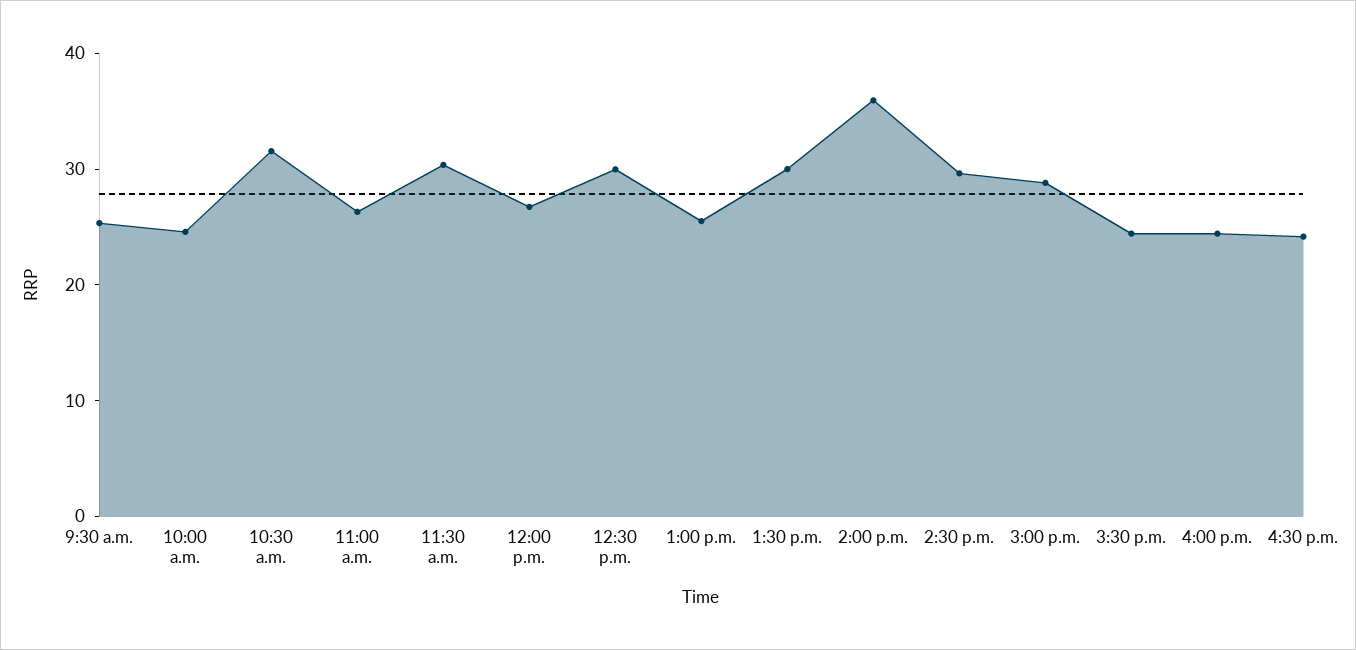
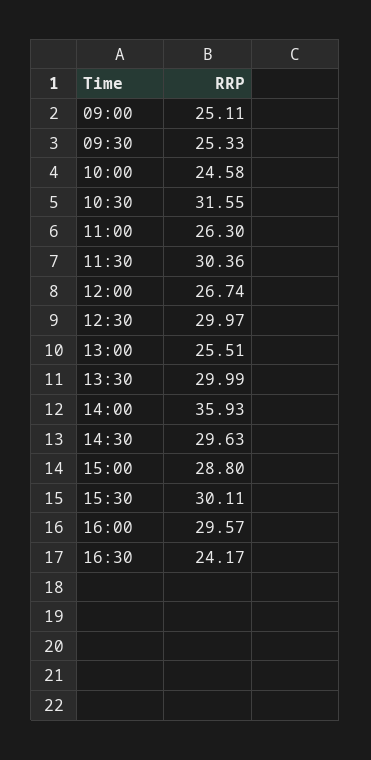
  {
    "9:30 a.m.": 25.33,
    "10:00 a.m.": 24.58,
    "10:30 a.m.": 31.55,
    "11:00 a.m.": 26.3,
    "11:30 a.m.": 30.36,
    "12:00 p.m.": 26.74,
    "12:30 p.m.": 29.97,
    "1:00 p.m.": 25.51,
    "1:30 p.m.": 29.99,
    "2:00 p.m.": 35.93,
    "2:30 p.m.": 29.63,
    "3:00 p.m.": 28.8,
-   "3:30 p.m.": 24,
+   "3:30 p.m.": 30.11,
-   "4:00 p.m.": 24,
+   "4:00 p.m.": 29.57,
-   "4:30 p.m.": 24.17
+   "4:30 p.m.": 24.17,
+   "09:00": 25.11
  }

